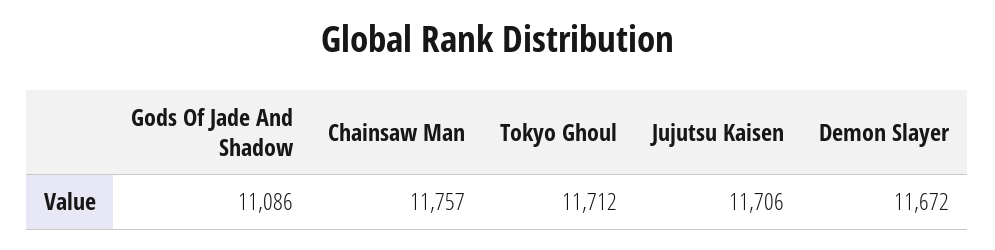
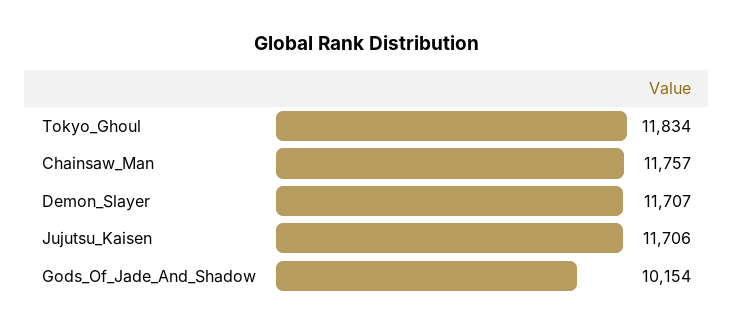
  {
-   "Gods Of Jade And Shadow": 11086,
+   "Gods Of Jade And Shadow": 10154,
    "Chainsaw Man": 11757,
-   "Tokyo Ghoul": 11712,
+   "Tokyo Ghoul": 11834,
    "Jujutsu Kaisen": 11706,
-   "Demon Slayer": 11672
+   "Demon Slayer": 11707
  }

